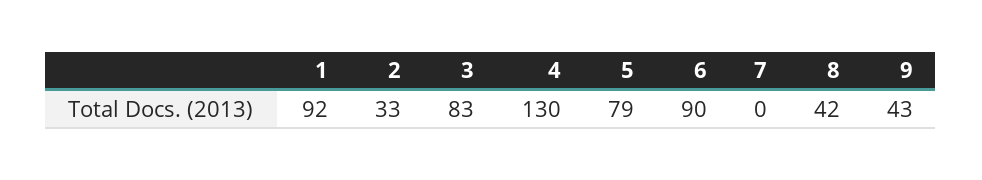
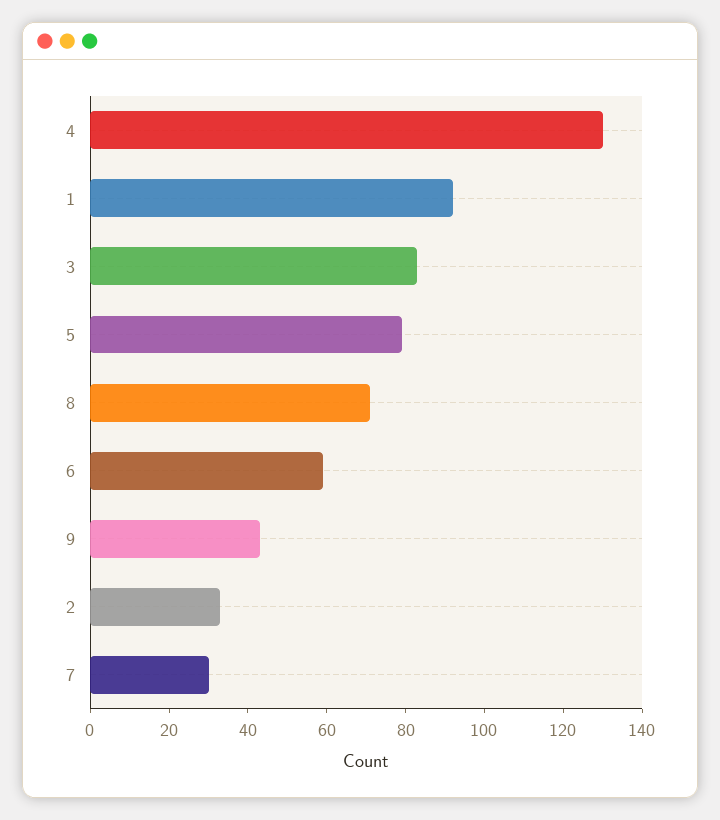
  {
    "1": 92,
    "2": 33,
    "3": 83,
    "4": 130,
    "5": 79,
-   "6": 90,
+   "6": 60,
-   "7": 0,
+   "7": 30,
-   "8": 42,
+   "8": 70,
    "9": 43
  }

